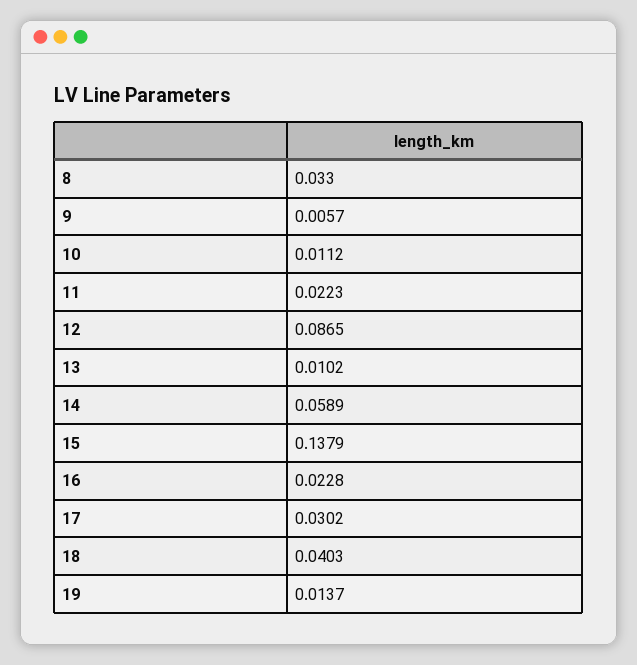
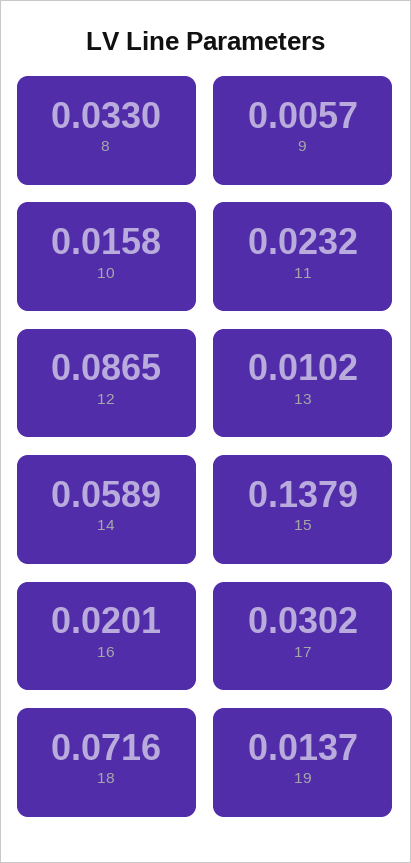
  {
    "8": 0.033,
    "9": 0.0057,
-   "10": 0.0112,
+   "10": 0.0158,
-   "11": 0.0223,
+   "11": 0.0232,
    "12": 0.0865,
    "13": 0.0102,
    "14": 0.0589,
    "15": 0.1379,
-   "16": 0.0228,
+   "16": 0.0201,
    "17": 0.0302,
-   "18": 0.0403,
+   "18": 0.0716,
    "19": 0.0137
  }

